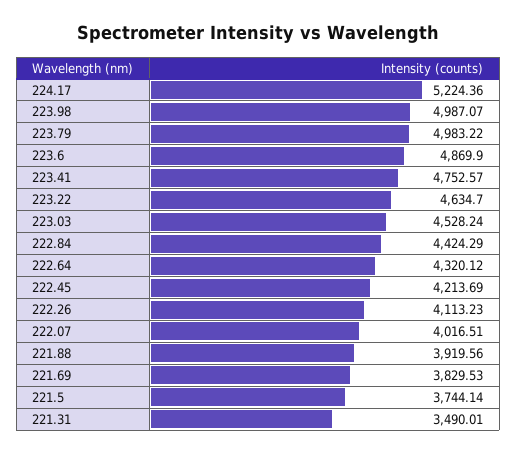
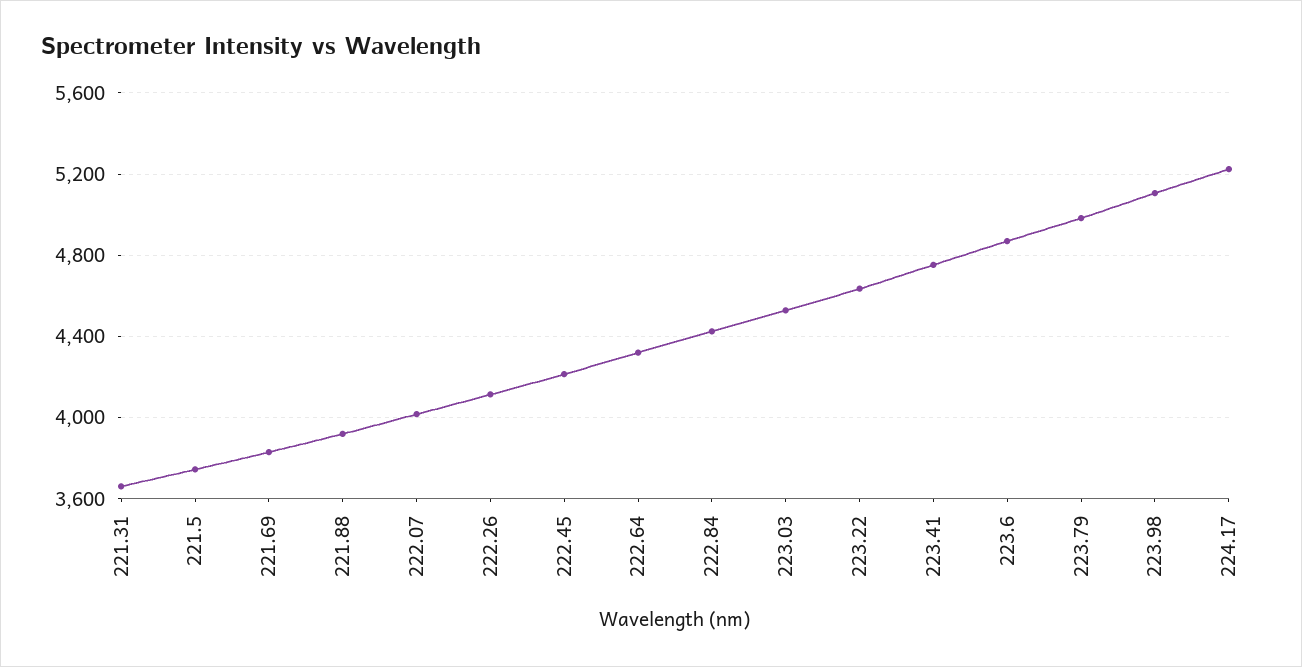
  {
    "224.17": 5224.36,
-   "223.98": 4987.07,
+   "223.98": 5100,
    "223.79": 4983.22,
    "223.6": 4869.9,
    "223.41": 4752.57,
    "223.22": 4634.7,
    "223.03": 4528.24,
    "222.84": 4424.29,
    "222.64": 4320.12,
    "222.45": 4213.69,
    "222.26": 4113.23,
    "222.07": 4016.51,
    "221.88": 3919.56,
    "221.69": 3829.53,
    "221.5": 3744.14,
-   "221.31": 3490.01
+   "221.31": 3650
  }

